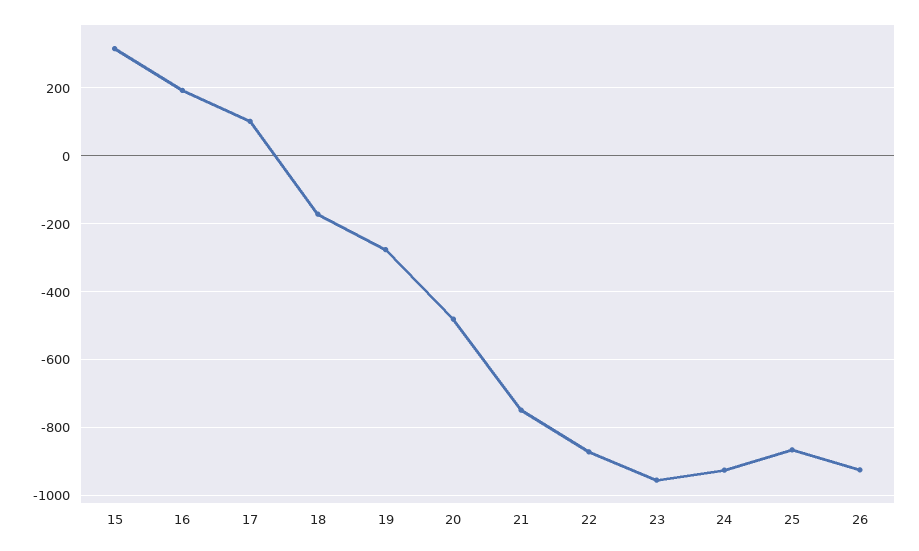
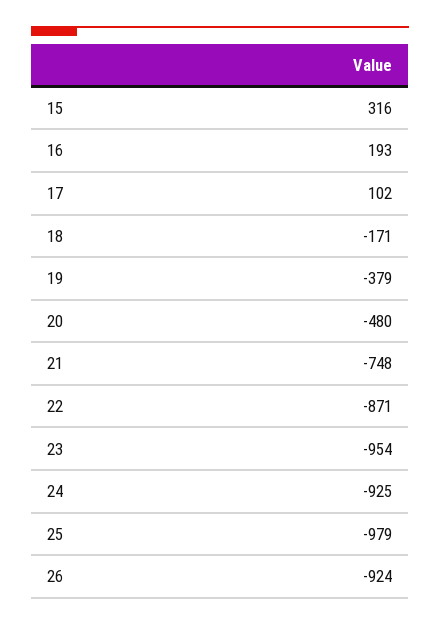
  {
    "15": 316,
    "16": 193,
    "17": 102,
    "18": -171,
-   "19": -280,
+   "19": -379,
    "20": -480,
    "21": -748,
    "22": -871,
    "23": -954,
    "24": -925,
-   "25": -860,
+   "25": -979,
    "26": -924
  }

